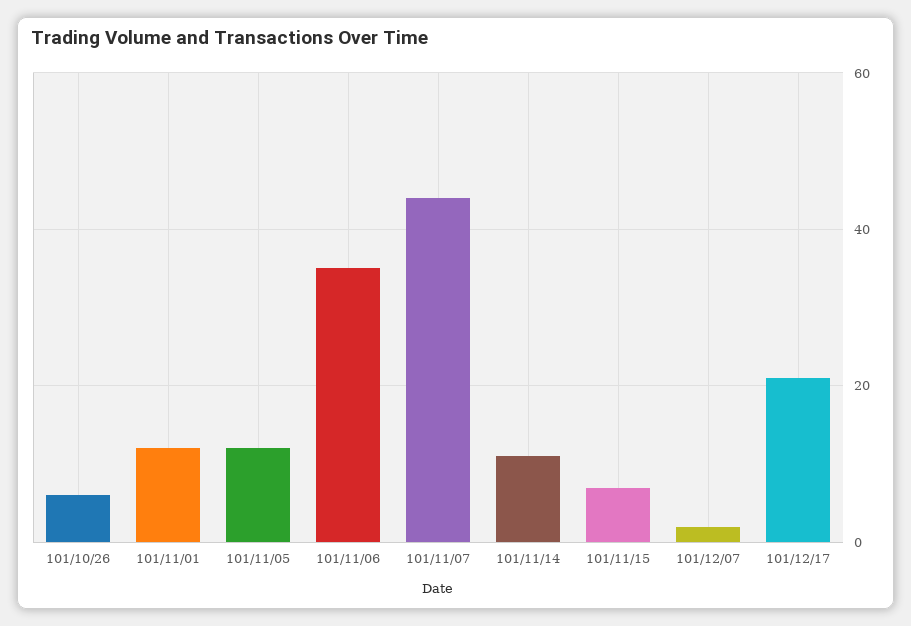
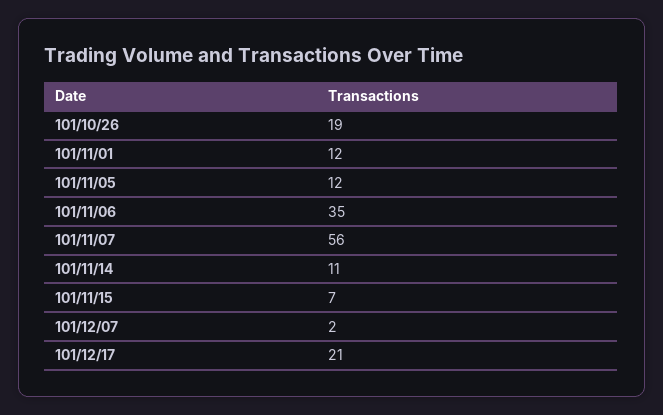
  {
-   "101/10/26": 5,
+   "101/10/26": 19,
    "101/11/01": 12,
    "101/11/05": 12,
    "101/11/06": 35,
-   "101/11/07": 45,
+   "101/11/07": 56,
    "101/11/14": 11,
    "101/11/15": 7,
    "101/12/07": 2,
    "101/12/17": 21
  }

